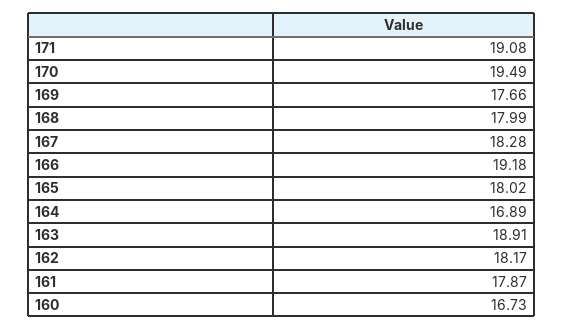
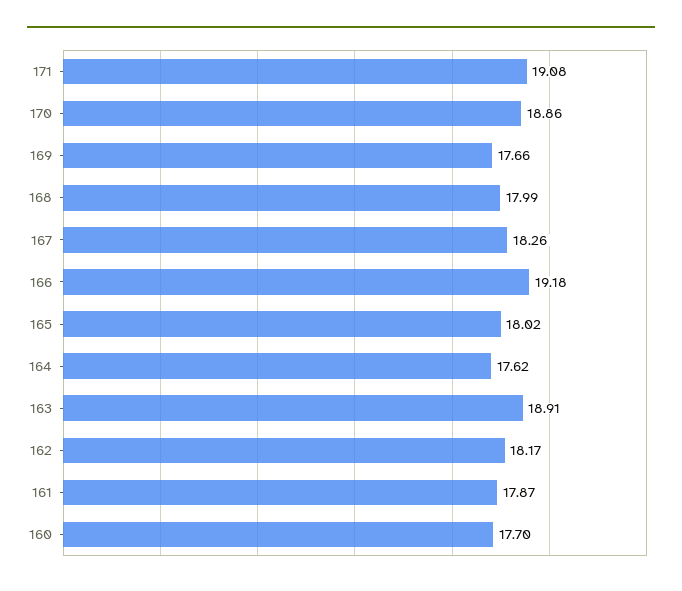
  {
    "171": 19.08,
-   "170": 19.49,
+   "170": 18.86,
    "169": 17.66,
    "168": 17.99,
-   "167": 18.28,
+   "167": 18.26,
    "166": 19.18,
    "165": 18.02,
-   "164": 16.89,
+   "164": 17.62,
    "163": 18.91,
    "162": 18.17,
    "161": 17.87,
-   "160": 16.73
+   "160": 17.7
  }

